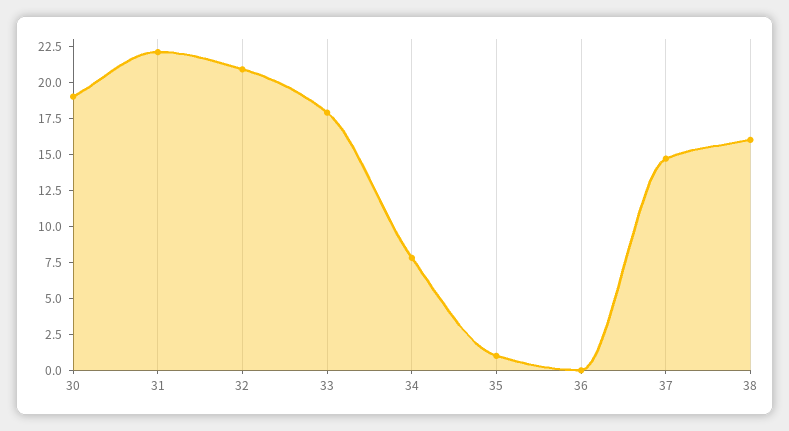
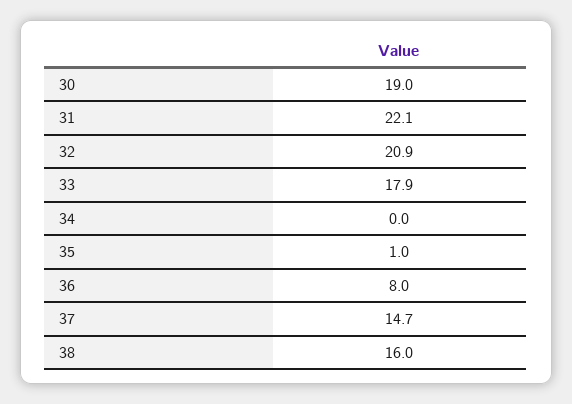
  {
    "30": 19,
    "31": 22.1,
    "32": 20.9,
    "33": 17.9,
-   "34": 7.5,
+   "34": 0,
    "35": 1,
-   "36": 0,
+   "36": 8,
    "37": 14.7,
    "38": 16
  }

